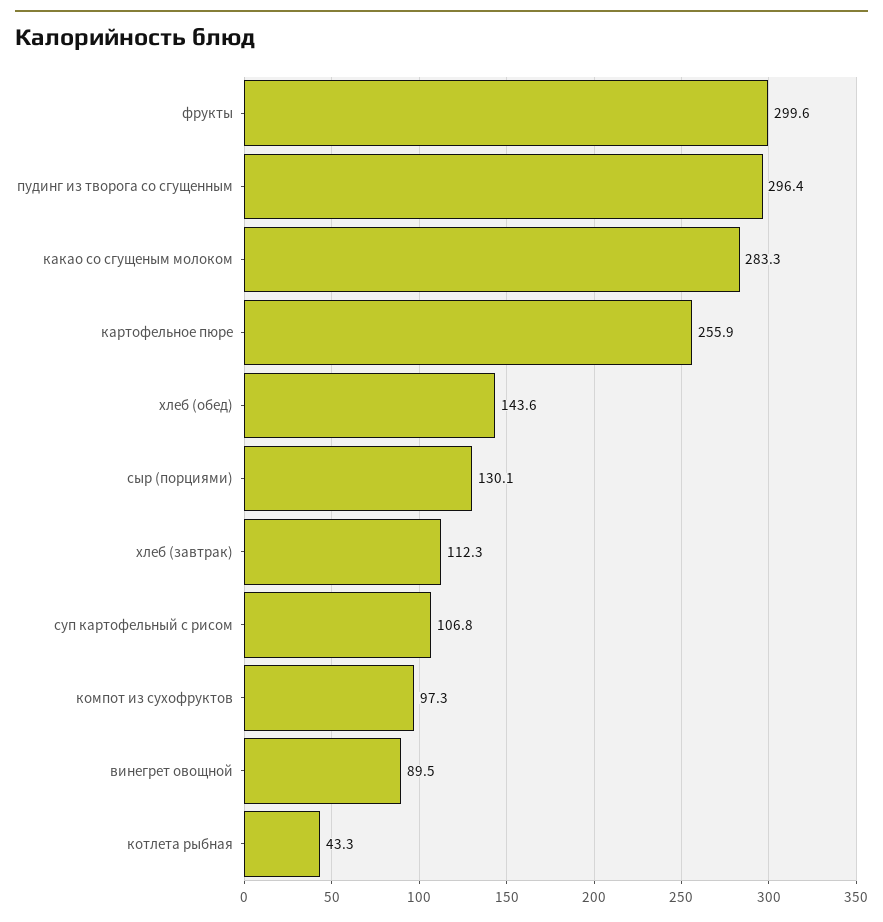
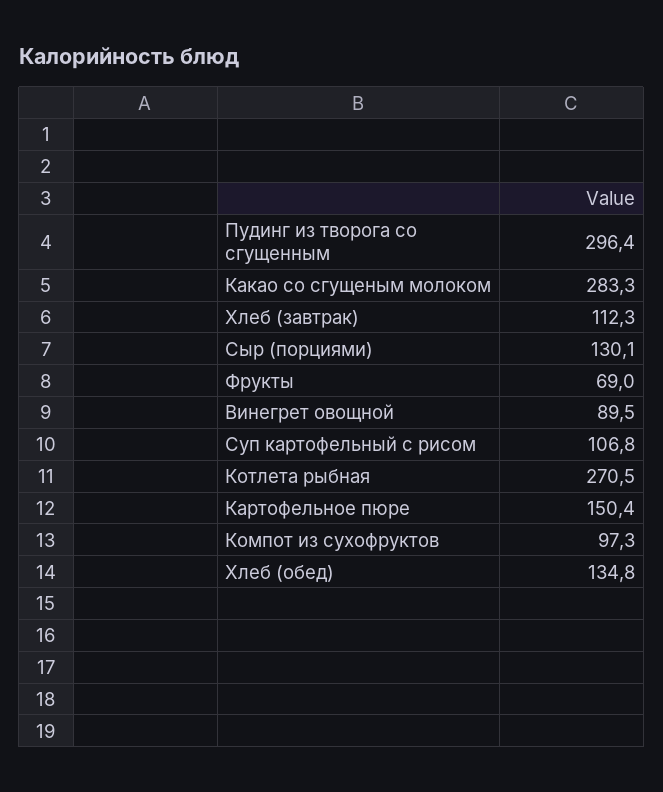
  {
-   "фрукты": 299.6,
+   "фрукты": 69,
    "пудинг из творога со сгущенным": 296.4,
    "какао со сгущеным молоком": 283.3,
-   "картофельное пюре": 255.9,
+   "картофельное пюре": 150.4,
-   "хлеб (обед)": 143.6,
+   "хлеб (обед)": 134.8,
    "сыр (порциями)": 130.1,
    "хлеб (завтрак)": 112.3,
    "суп картофельный с рисом": 106.8,
    "компот из сухофруктов": 97.3,
    "винегрет овощной": 89.5,
-   "котлета рыбная": 43.3
+   "котлета рыбная": 270.5
  }

